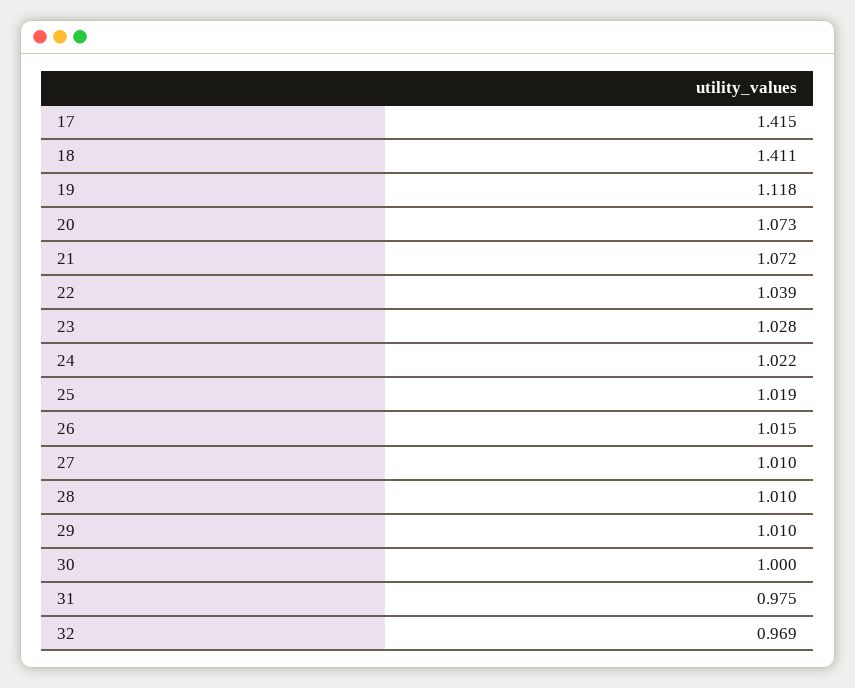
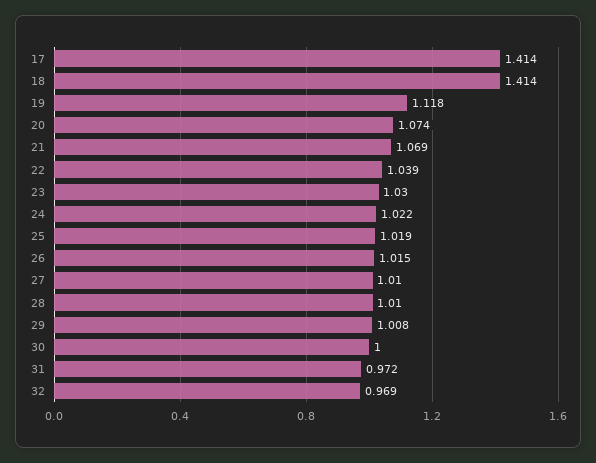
  {
-   "17": 1.415,
+   "17": 1.414,
-   "18": 1.411,
+   "18": 1.414,
    "19": 1.118,
-   "20": 1.073,
+   "20": 1.074,
-   "21": 1.072,
+   "21": 1.069,
    "22": 1.039,
-   "23": 1.028,
+   "23": 1.03,
    "24": 1.022,
    "25": 1.019,
    "26": 1.015,
    "27": 1.01,
    "28": 1.01,
-   "29": 1.01,
+   "29": 1.008,
    "30": 1,
-   "31": 0.975,
+   "31": 0.972,
    "32": 0.969
  }

